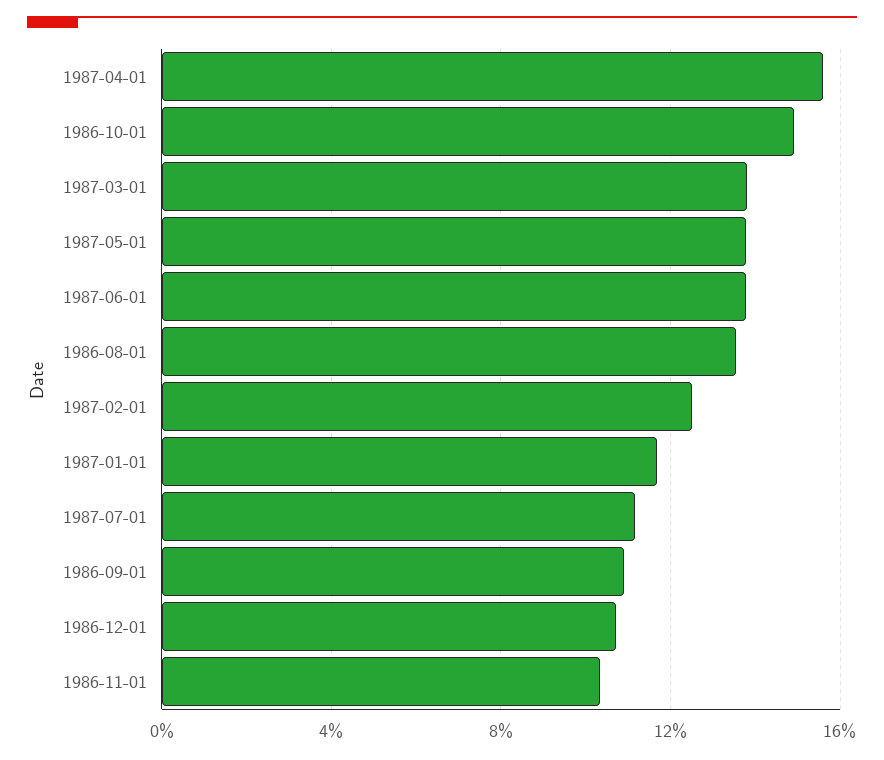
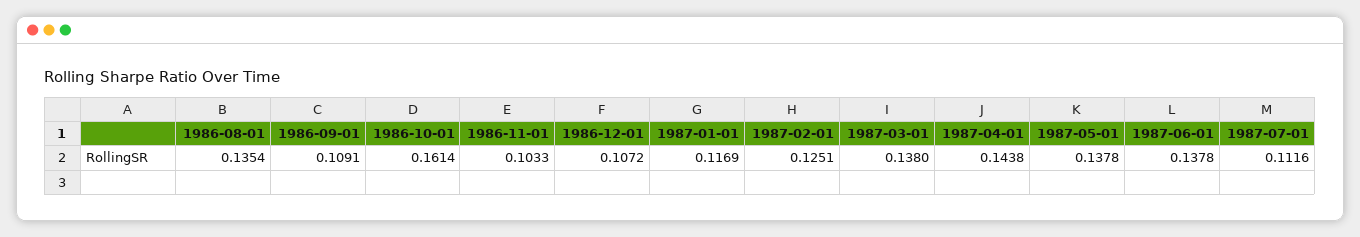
  {
-   "1987-04-01": 0.155,
+   "1987-04-01": 0.1438,
-   "1986-10-01": 0.15,
+   "1986-10-01": 0.1614,
    "1987-03-01": 0.138,
    "1987-05-01": 0.1378,
    "1987-06-01": 0.1378,
    "1986-08-01": 0.1354,
    "1987-02-01": 0.1251,
    "1987-01-01": 0.1169,
    "1987-07-01": 0.1116,
    "1986-09-01": 0.1091,
    "1986-12-01": 0.1072,
    "1986-11-01": 0.1033
  }

